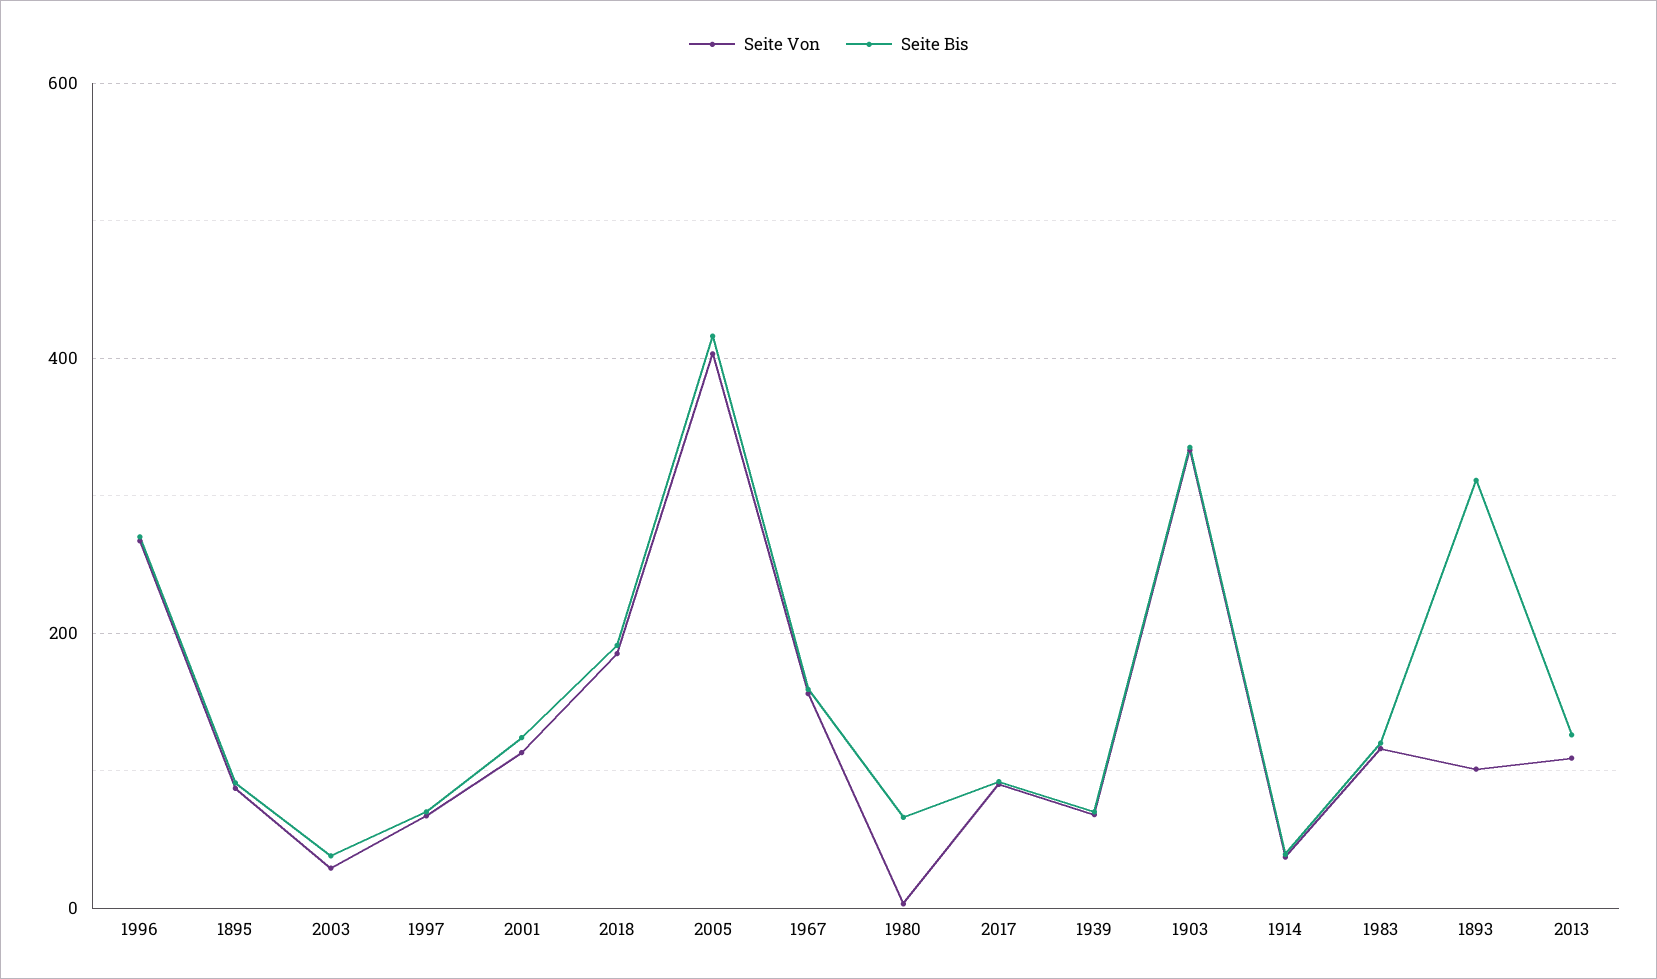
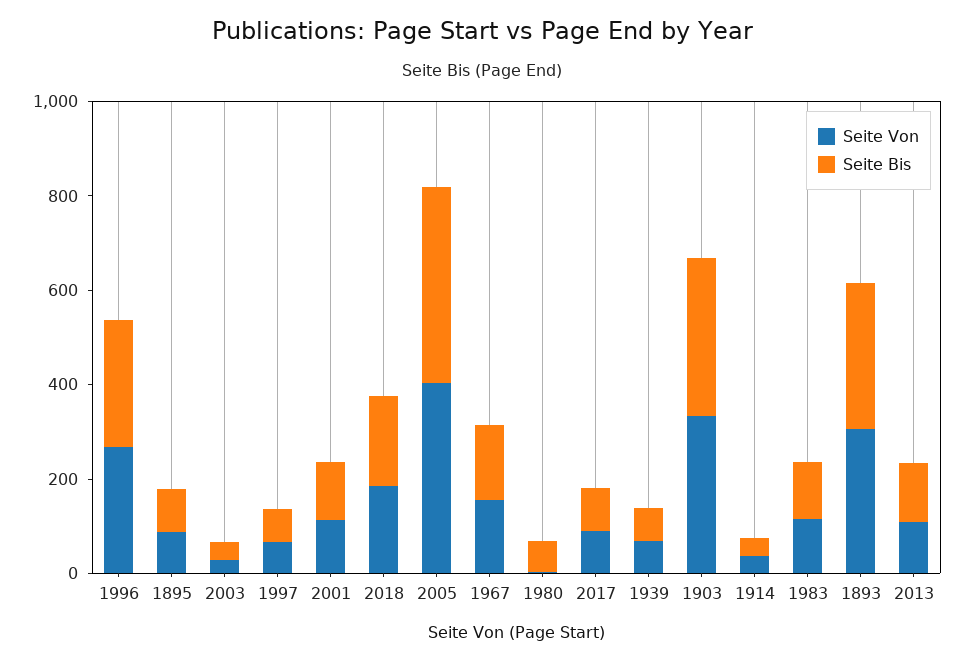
  {
    "Seite Von": {
      "1996": 260,
      "1895": 80,
      "2003": 20,
      "1997": 60,
      "2001": 120,
      "2018": 180,
      "2005": 400,
      "1967": 160,
      "1980": 0,
      "2017": 100,
      "1939": 60,
      "1903": 340,
      "1914": 40,
      "1983": 120,
-     "1893": 100,
+     "1893": 300,
      "2013": 100
    },
    "Seite Bis": {
      "1996": 280,
      "1895": 100,
      "2003": 40,
      "1997": 80,
      "2001": 120,
      "2018": 200,
      "2005": 420,
      "1967": 160,
      "1980": 60,
      "2017": 100,
      "1939": 80,
      "1903": 340,
      "1914": 40,
      "1983": 120,
      "1893": 320,
      "2013": 120
    }
  }

